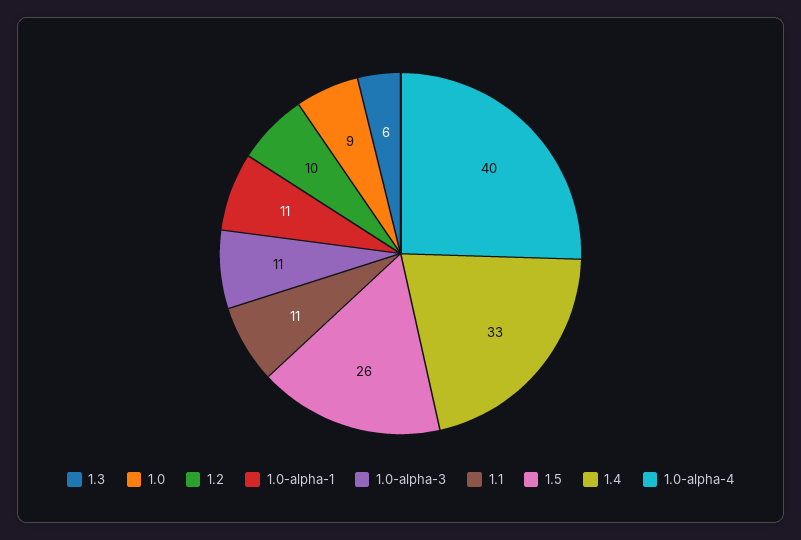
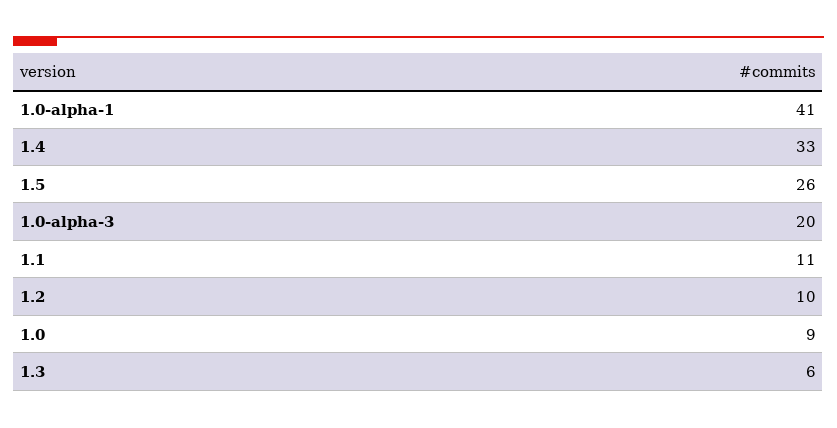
  {
    "1.3": 6,
    "1.0": 9,
    "1.2": 10,
-   "1.0-alpha-1": 11,
+   "1.0-alpha-1": 41,
-   "1.0-alpha-3": 11,
+   "1.0-alpha-3": 20,
    "1.1": 11,
    "1.5": 26,
-   "1.4": 33,
+   "1.4": 33
-   "1.0-alpha-4": 40
  }

